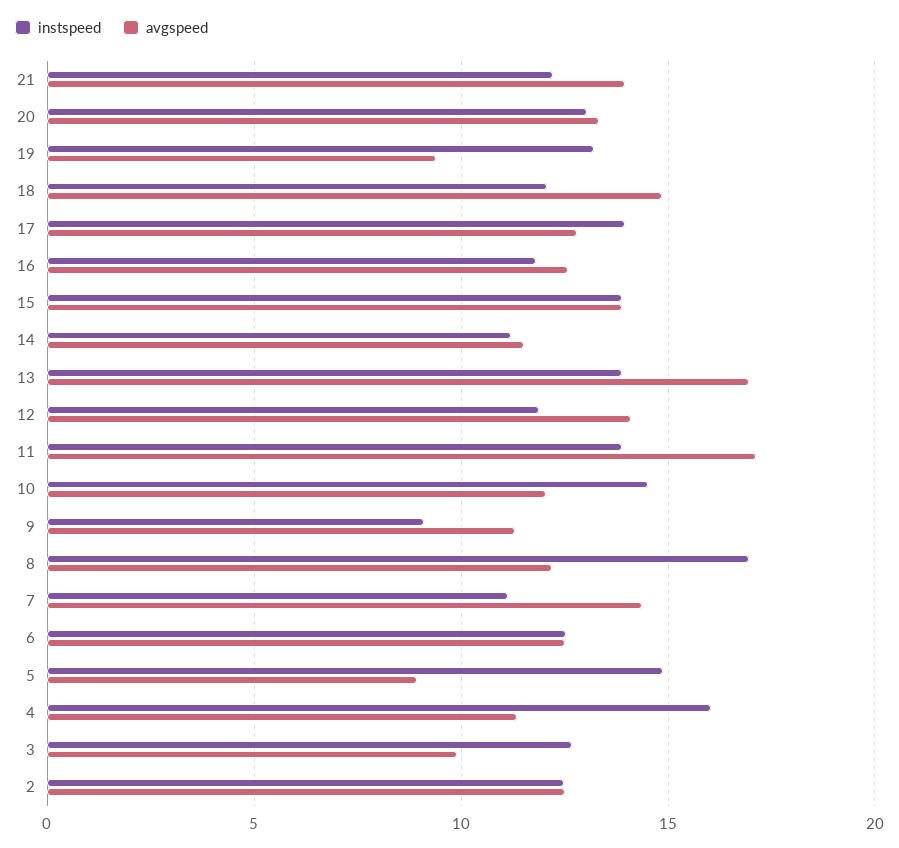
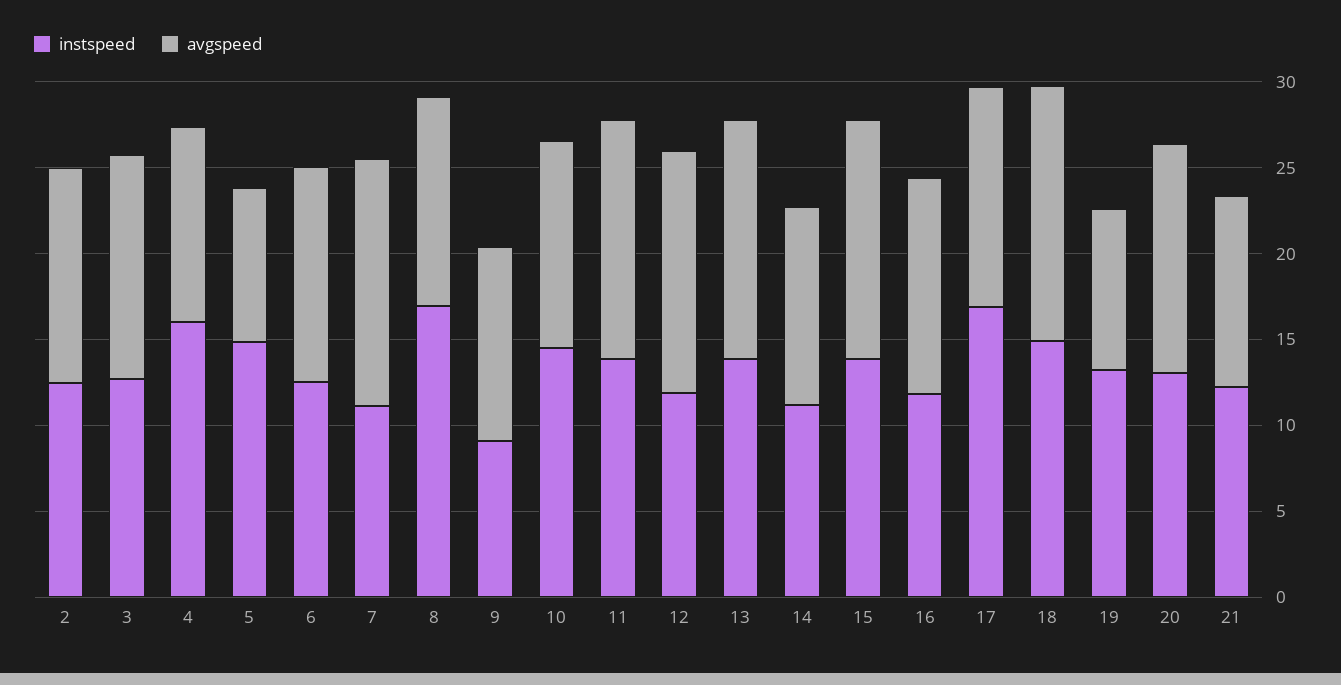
  {
    "instspeed": {
      "21": 12,
      "20": 13,
      "19": 13,
-     "18": 12,
+     "18": 15,
-     "17": 14,
+     "17": 17,
      "16": 12,
      "15": 14,
      "14": 11,
      "13": 14,
      "12": 12,
      "11": 14,
      "10": 14.5,
      "9": 9,
      "8": 17,
      "7": 11,
      "6": 12.5,
      "5": 15,
      "4": 16,
      "3": 12.5,
      "2": 12.5
    },
    "avgspeed": {
-     "21": 14,
+     "21": 11,
      "20": 13.5,
      "19": 9.5,
      "18": 15,
      "17": 13,
      "16": 12.5,
      "15": 14,
      "14": 11.5,
-     "13": 17,
+     "13": 14,
      "12": 14,
-     "11": 17,
+     "11": 14,
      "10": 12,
      "9": 11.5,
      "8": 12,
      "7": 14.5,
      "6": 12.5,
      "5": 9,
      "4": 11.5,
-     "3": 10,
+     "3": 13,
      "2": 12.5
    }
  }

